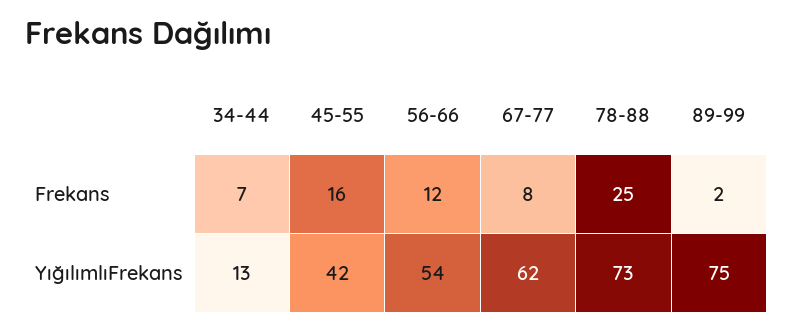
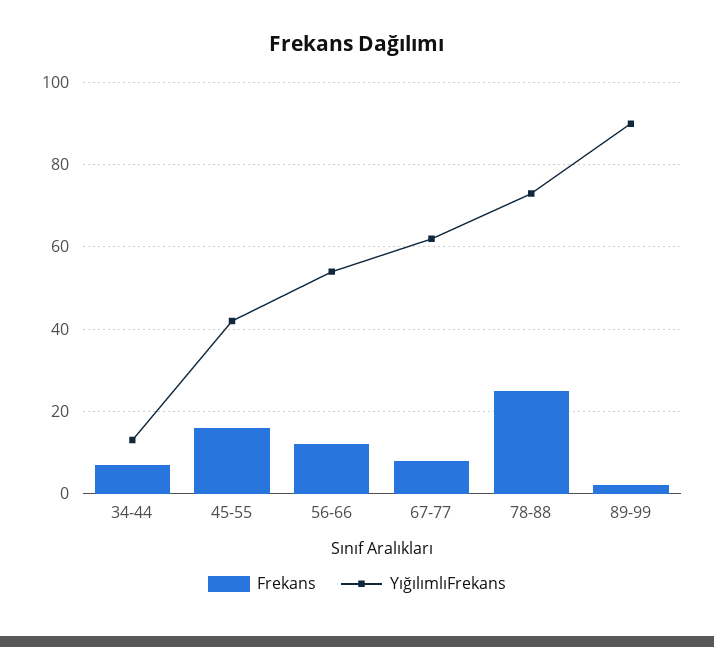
  {
    "Frekans": {
      "34-44": 7,
      "45-55": 16,
      "56-66": 12,
      "67-77": 8,
      "78-88": 25,
      "89-99": 2
    },
    "YığılımlıFrekans": {
      "34-44": 13,
      "45-55": 42,
      "56-66": 54,
      "67-77": 62,
      "78-88": 73,
-     "89-99": 75
+     "89-99": 90
    }
  }

